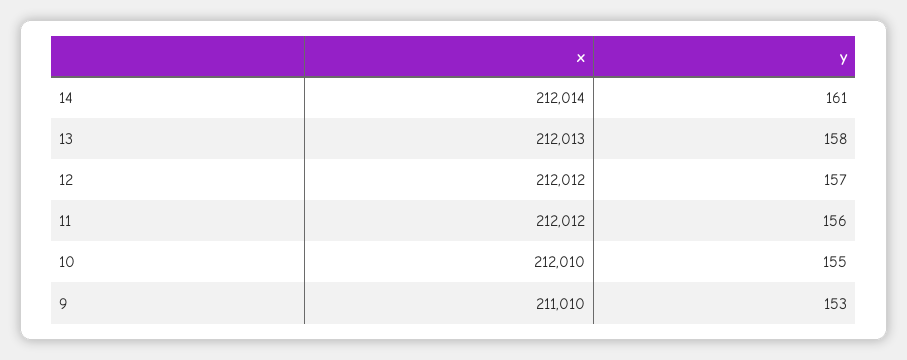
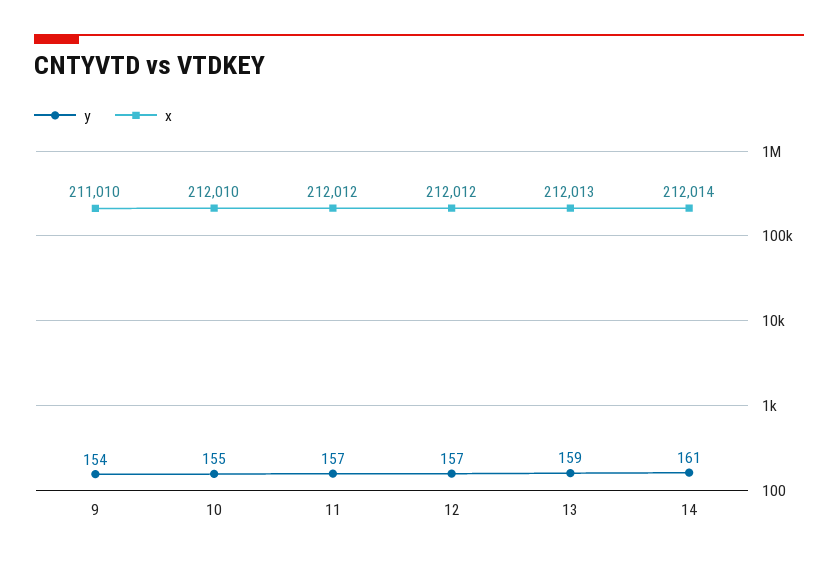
  {
    "x": {
      "14": 212014,
      "13": 212013,
      "12": 212012,
      "11": 212012,
      "10": 212010,
      "9": 211010
    },
    "y": {
      "14": 161,
-     "13": 158,
+     "13": 159,
      "12": 157,
-     "11": 156,
+     "11": 157,
      "10": 155,
-     "9": 153
+     "9": 154
    }
  }

